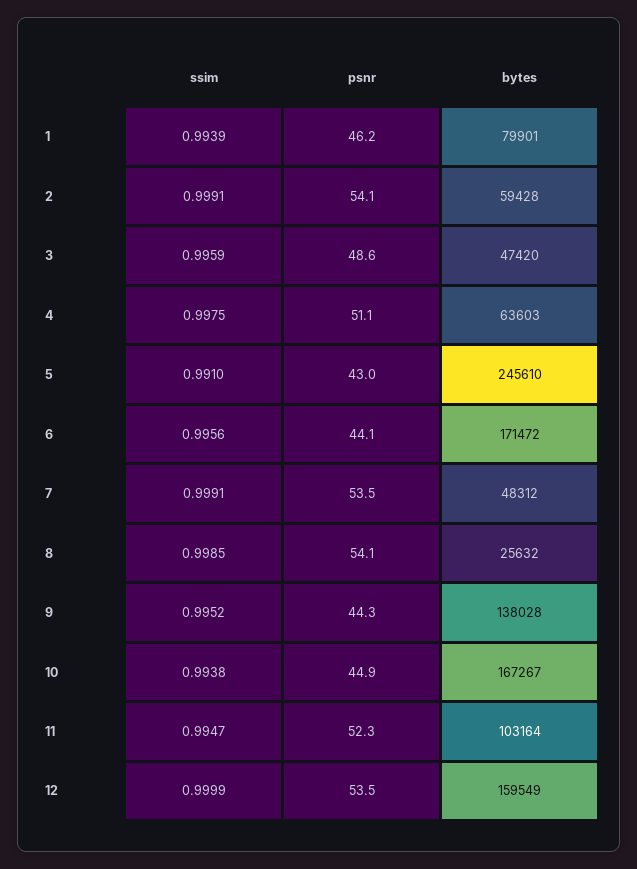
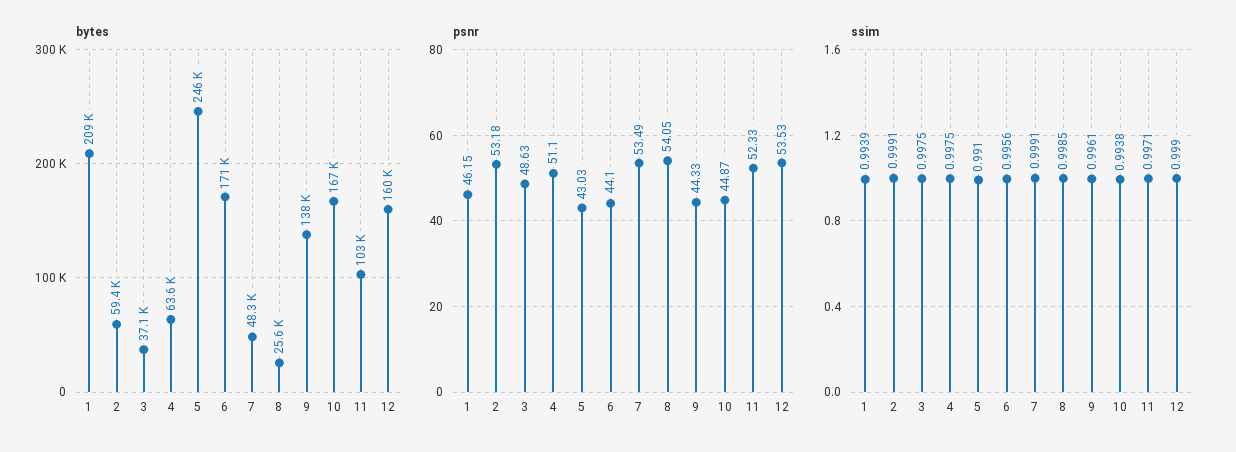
  {
    "ssim": {
      "1": 0.9939,
      "2": 0.9991,
-     "3": 0.9959,
+     "3": 0.9975,
      "4": 0.9975,
      "5": 0.991,
      "6": 0.9956,
      "7": 0.9991,
      "8": 0.9985,
-     "9": 0.9952,
+     "9": 0.9961,
      "10": 0.9938,
-     "11": 0.9947,
+     "11": 0.9971,
-     "12": 0.9999
+     "12": 0.999
    },
    "psnr": {
      "1": 46.15,
-     "2": 54.1,
+     "2": 53.18,
      "3": 48.63,
      "4": 51.1,
      "5": 43.03,
      "6": 44.1,
      "7": 53.49,
      "8": 54.05,
      "9": 44.33,
      "10": 44.87,
      "11": 52.33,
      "12": 53.53
    },
    "bytes": {
-     "1": 79901,
+     "1": 209000,
      "2": 59428,
-     "3": 47420,
+     "3": 37100,
      "4": 63603,
      "5": 245610,
      "6": 171472,
      "7": 48312,
      "8": 25632,
      "9": 138028,
      "10": 167267,
      "11": 103164,
      "12": 159549
    }
  }

